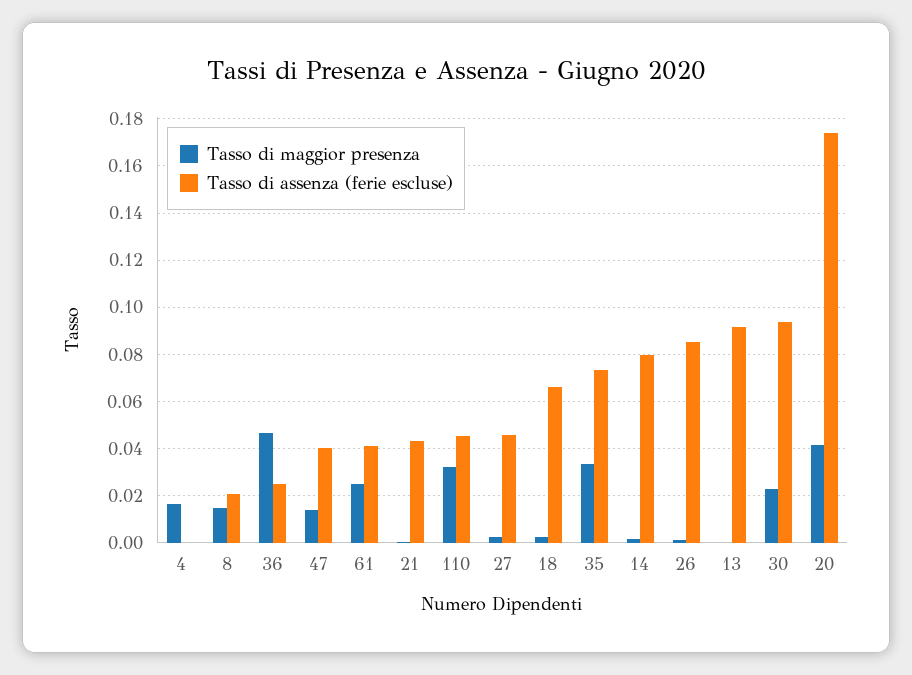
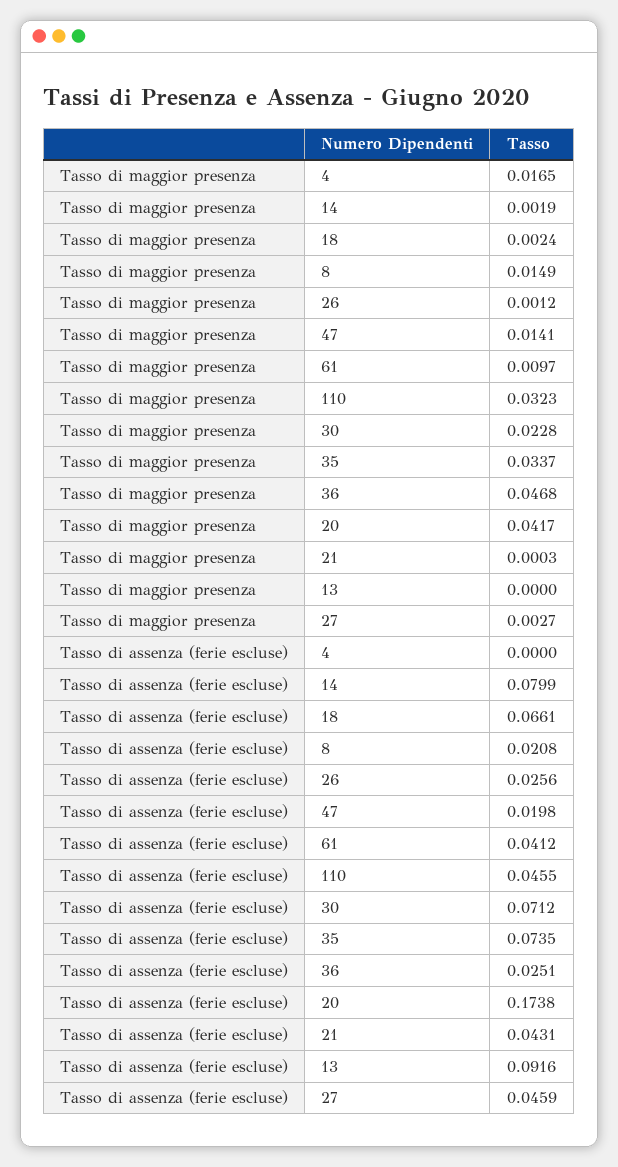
  {
    "Tasso di maggior presenza": {
      "4": 0.0165,
      "8": 0.0149,
      "36": 0.0468,
      "47": 0.0141,
-     "61": 0.025,
+     "61": 0.0097,
      "21": 0.0003,
      "110": 0.0323,
      "27": 0.0027,
      "18": 0.0024,
      "35": 0.0337,
      "14": 0.0019,
      "26": 0.0012,
      "13": 0,
      "30": 0.0228,
      "20": 0.0417
    },
    "Tasso di assenza (ferie escluse)": {
      "4": 0,
      "8": 0.0208,
      "36": 0.0251,
-     "47": 0.04,
+     "47": 0.0198,
      "61": 0.0412,
      "21": 0.0431,
      "110": 0.0455,
      "27": 0.0459,
      "18": 0.0661,
      "35": 0.0735,
      "14": 0.0799,
-     "26": 0.085,
+     "26": 0.0256,
      "13": 0.0916,
-     "30": 0.095,
+     "30": 0.0712,
      "20": 0.1738
    }
  }

